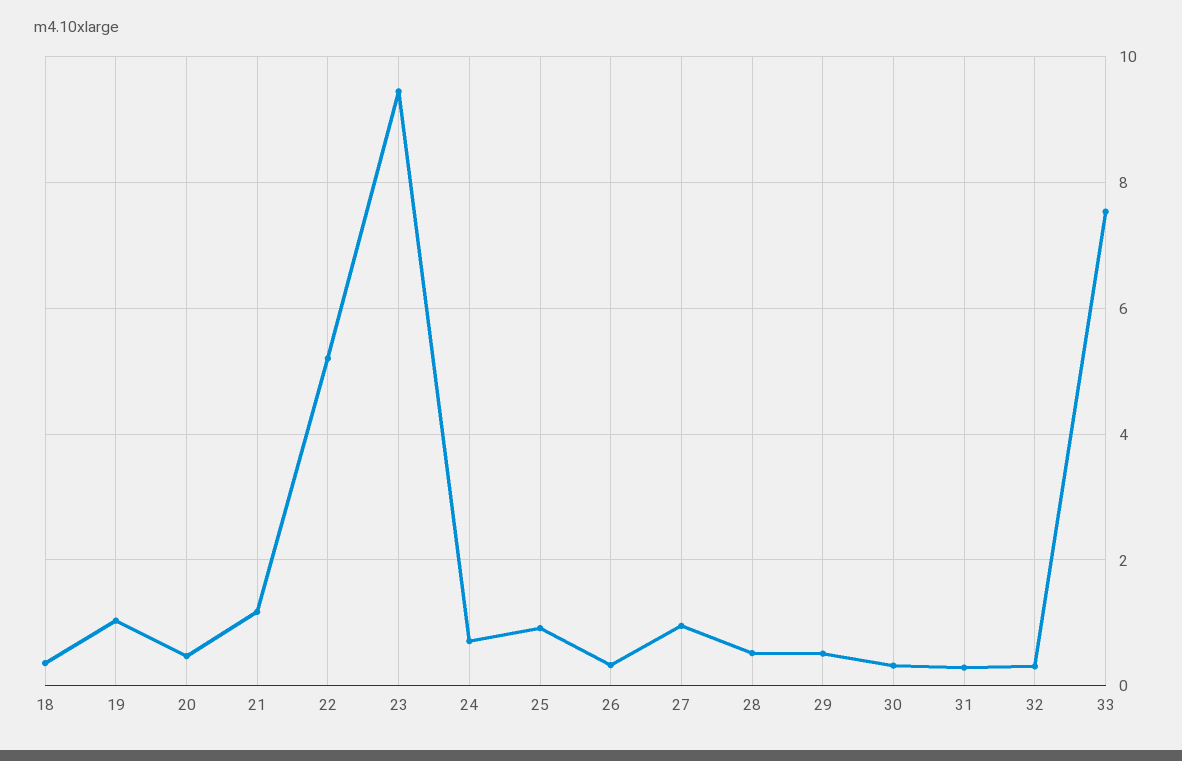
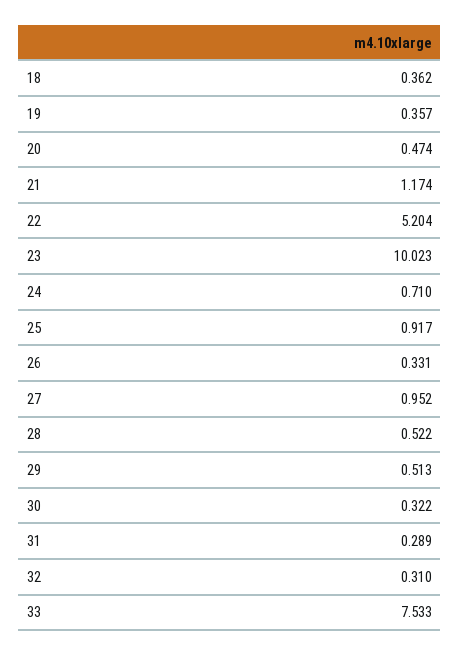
  {
    "18": 0.362,
-   "19": 1,
+   "19": 0.357,
    "20": 0.474,
    "21": 1.174,
    "22": 5.204,
-   "23": 9.4,
+   "23": 10.023,
    "24": 0.71,
    "25": 0.917,
    "26": 0.331,
    "27": 0.952,
    "28": 0.522,
    "29": 0.513,
    "30": 0.322,
    "31": 0.289,
    "32": 0.31,
    "33": 7.533
  }

